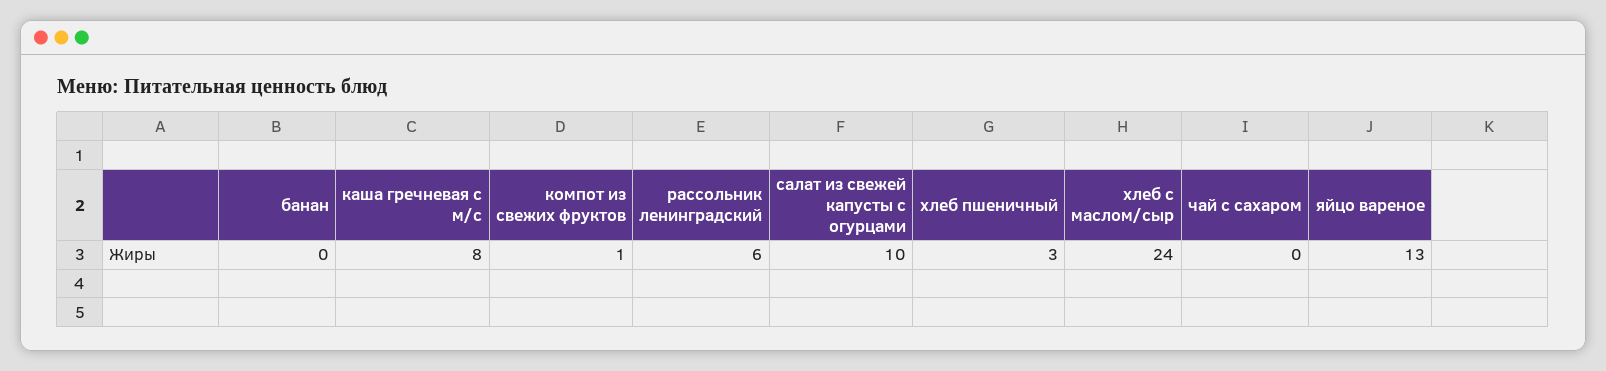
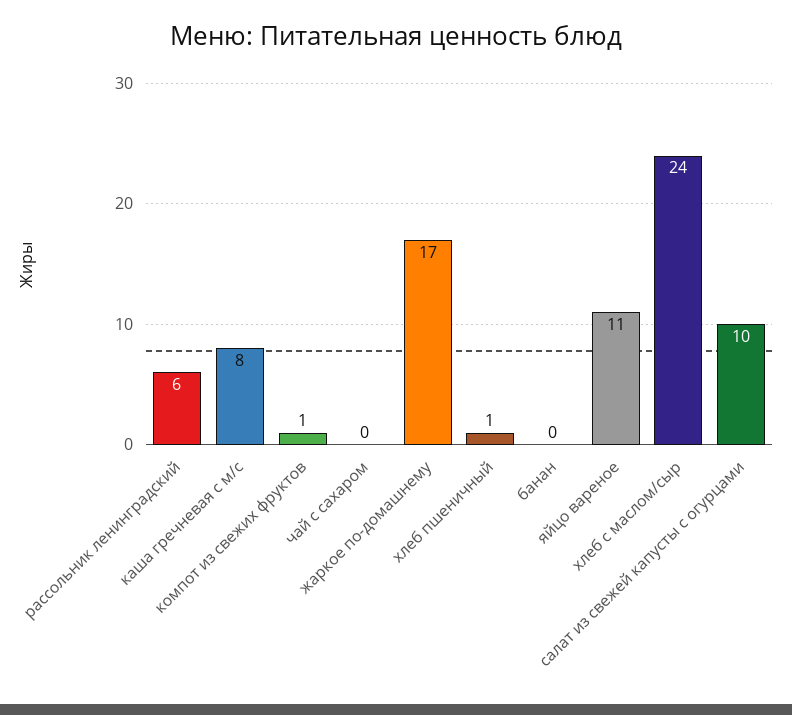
  {
    "банан": 0,
    "каша гречневая с м/с": 8,
    "компот из свежих фруктов": 1,
    "рассольник ленинградский": 6,
    "салат из свежей капусты с огурцами": 10,
-   "хлеб пшеничный": 3,
+   "хлеб пшеничный": 1,
    "хлеб с маслом/сыр": 24,
    "чай с сахаром": 0,
-   "яйцо вареное": 13
+   "яйцо вареное": 11,
+   "жаркое по-домашнему": 17
  }

